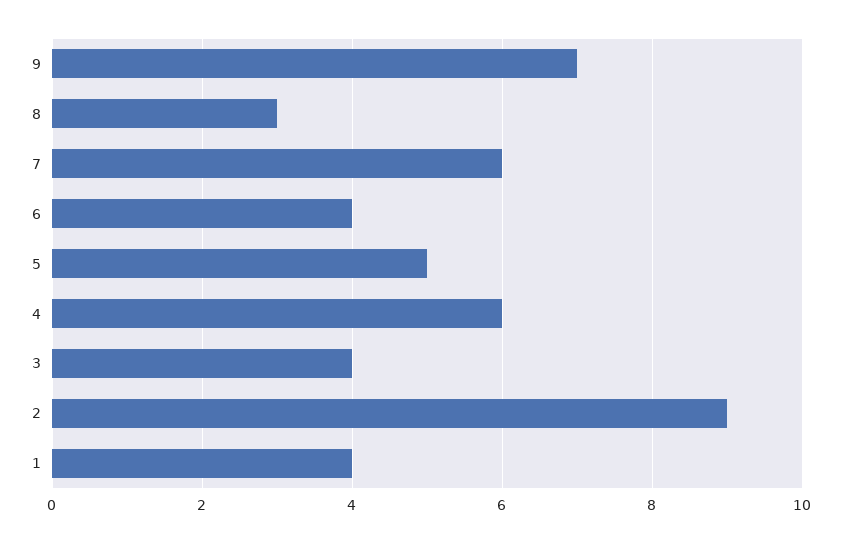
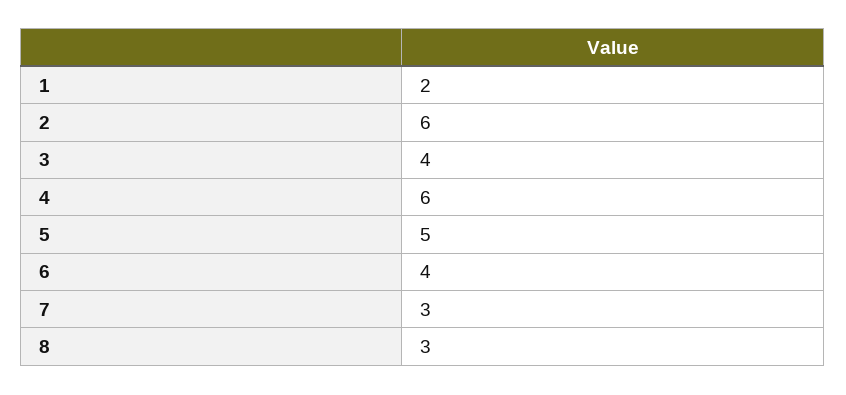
  {
-   "9": 7,
    "8": 3,
-   "7": 6,
+   "7": 3,
    "6": 4,
    "5": 5,
    "4": 6,
    "3": 4,
-   "2": 9,
+   "2": 6,
-   "1": 4
+   "1": 2
  }

